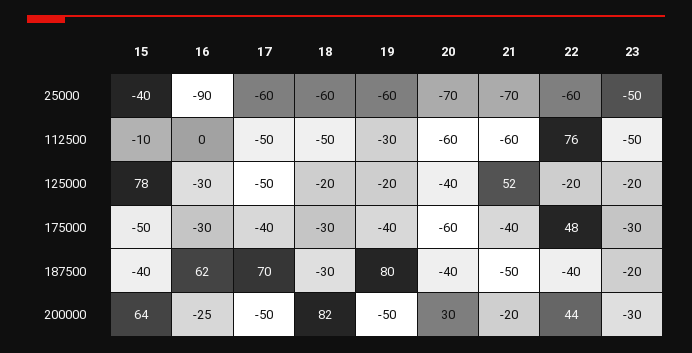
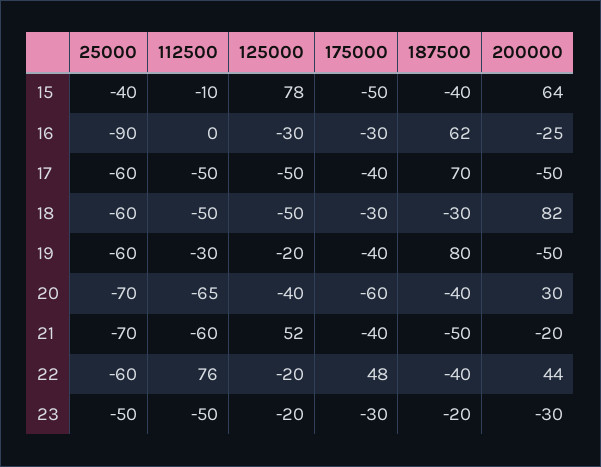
  {
    "15": {
      "25000": -40,
      "112500": -10,
      "125000": 78,
      "175000": -50,
      "187500": -40,
      "200000": 64
    },
    "16": {
      "25000": -90,
      "112500": 0,
      "125000": -30,
      "175000": -30,
      "187500": 62,
      "200000": -25
    },
    "17": {
      "25000": -60,
      "112500": -50,
      "125000": -50,
      "175000": -40,
      "187500": 70,
      "200000": -50
    },
    "18": {
      "25000": -60,
      "112500": -50,
-     "125000": -20,
+     "125000": -50,
      "175000": -30,
      "187500": -30,
      "200000": 82
    },
    "19": {
      "25000": -60,
      "112500": -30,
      "125000": -20,
      "175000": -40,
      "187500": 80,
      "200000": -50
    },
    "20": {
      "25000": -70,
-     "112500": -60,
+     "112500": -65,
      "125000": -40,
      "175000": -60,
      "187500": -40,
      "200000": 30
    },
    "21": {
      "25000": -70,
      "112500": -60,
      "125000": 52,
      "175000": -40,
      "187500": -50,
      "200000": -20
    },
    "22": {
      "25000": -60,
      "112500": 76,
      "125000": -20,
      "175000": 48,
      "187500": -40,
      "200000": 44
    },
    "23": {
      "25000": -50,
      "112500": -50,
      "125000": -20,
      "175000": -30,
      "187500": -20,
      "200000": -30
    }
  }

